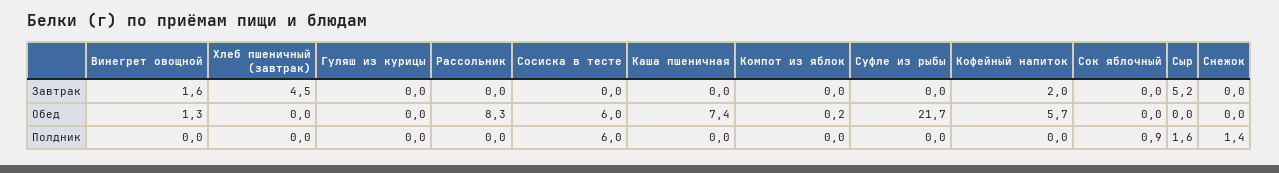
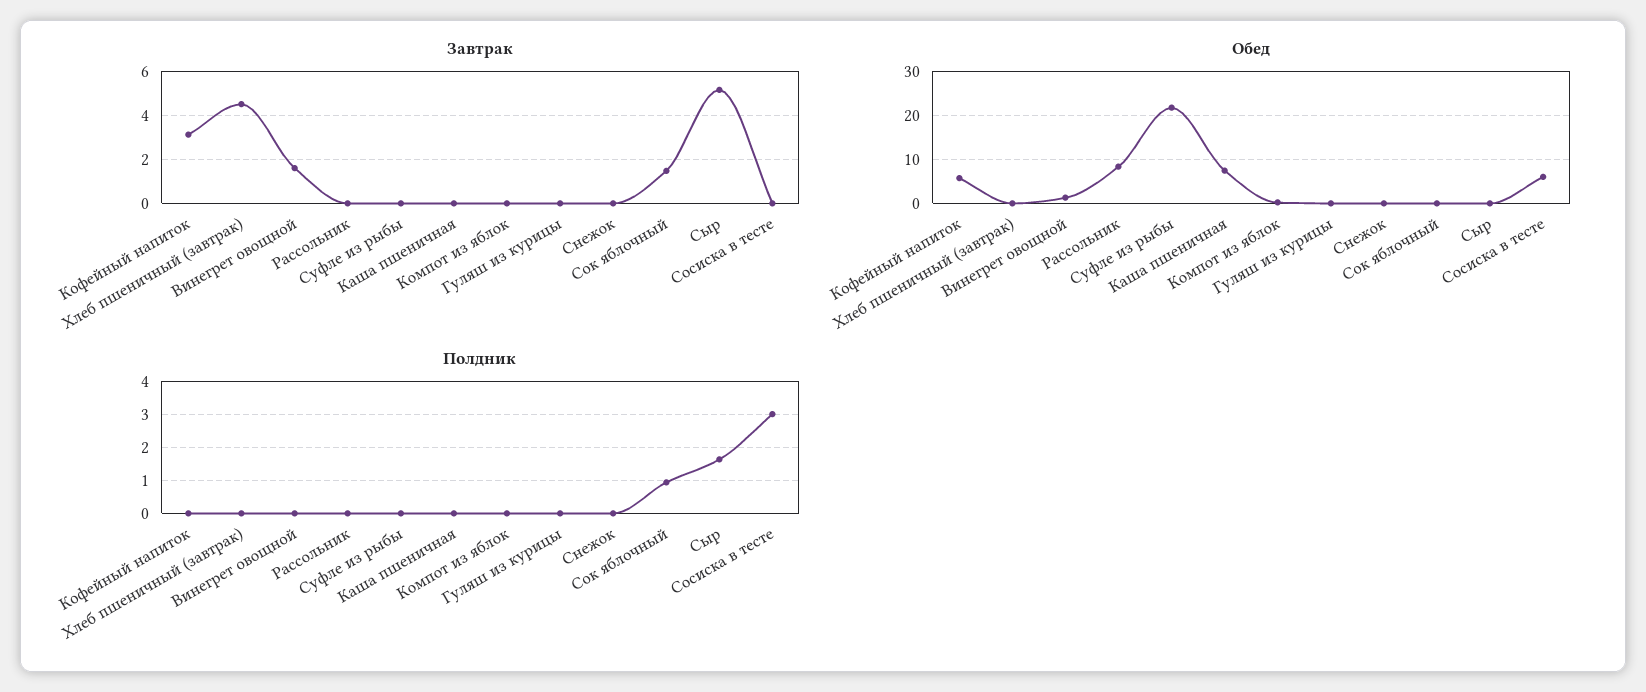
  {
    "Завтрак": {
      "Винегрет овощной": 1.6,
      "Хлеб пшеничный (завтрак)": 4.5,
      "Гуляш из курицы": 0,
      "Рассольник": 0,
      "Сосиска в тесте": 0,
      "Каша пшеничная": 0,
      "Компот из яблок": 0,
      "Суфле из рыбы": 0,
-     "Кофейный напиток": 2,
+     "Кофейный напиток": 3,
-     "Сок яблочный": 0,
+     "Сок яблочный": 1.5,
      "Сыр": 5.2,
      "Снежок": 0
    },
    "Обед": {
      "Винегрет овощной": 1.3,
      "Хлеб пшеничный (завтрак)": 0,
      "Гуляш из курицы": 0,
      "Рассольник": 8.3,
      "Сосиска в тесте": 6,
      "Каша пшеничная": 7.4,
      "Компот из яблок": 0.2,
      "Суфле из рыбы": 21.7,
      "Кофейный напиток": 5.7,
      "Сок яблочный": 0,
      "Сыр": 0,
      "Снежок": 0
    },
    "Полдник": {
      "Винегрет овощной": 0,
      "Хлеб пшеничный (завтрак)": 0,
      "Гуляш из курицы": 0,
      "Рассольник": 0,
-     "Сосиска в тесте": 6,
+     "Сосиска в тесте": 3,
      "Каша пшеничная": 0,
      "Компот из яблок": 0,
      "Суфле из рыбы": 0,
      "Кофейный напиток": 0,
      "Сок яблочный": 0.9,
      "Сыр": 1.6,
-     "Снежок": 1.4
+     "Снежок": 0
    }
  }

